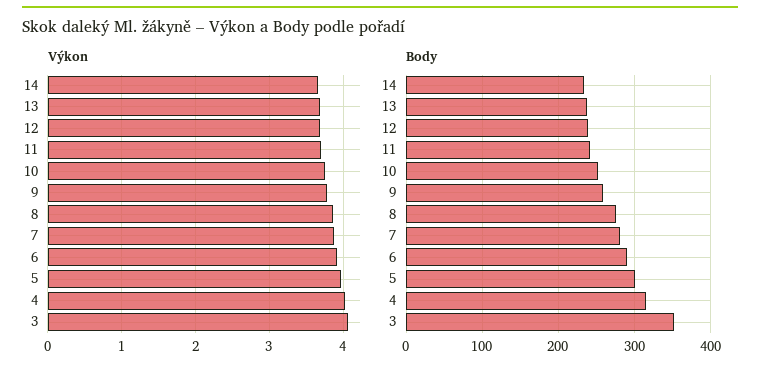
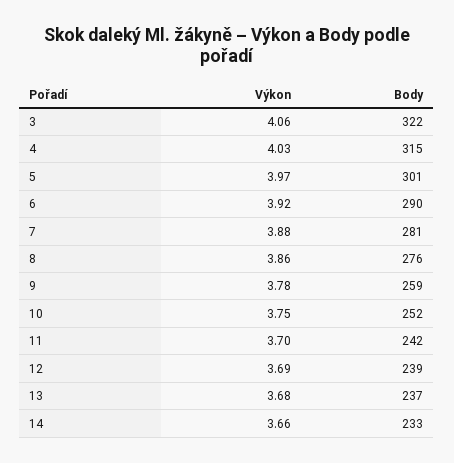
  {
    "Výkon": {
      "14": 3.66,
      "13": 3.68,
      "12": 3.69,
      "11": 3.7,
      "10": 3.75,
      "9": 3.78,
      "8": 3.86,
      "7": 3.88,
      "6": 3.92,
      "5": 3.97,
      "4": 4.03,
      "3": 4.06
    },
    "Body": {
      "14": 233,
      "13": 237,
      "12": 239,
      "11": 242,
      "10": 252,
      "9": 259,
      "8": 276,
      "7": 281,
      "6": 290,
      "5": 301,
      "4": 315,
-     "3": 350
+     "3": 322
    }
  }

